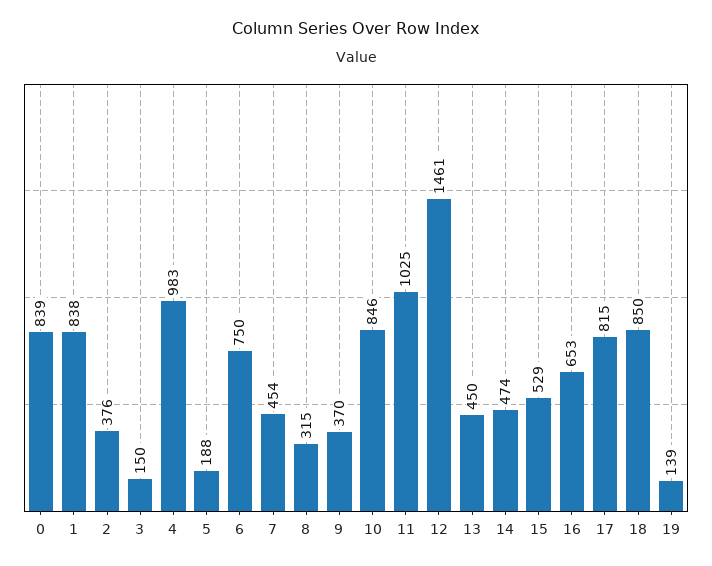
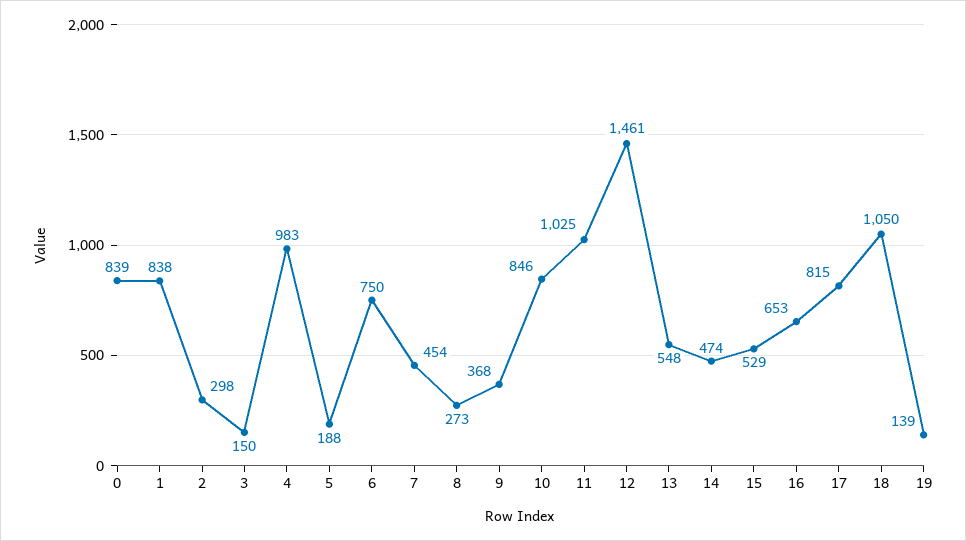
  {
    "0": 839,
    "1": 838,
-   "2": 376,
+   "2": 298,
    "3": 150,
    "4": 983,
    "5": 188,
    "6": 750,
    "7": 454,
-   "8": 315,
+   "8": 273,
-   "9": 370,
+   "9": 368,
    "10": 846,
    "11": 1025,
    "12": 1461,
-   "13": 450,
+   "13": 548,
    "14": 474,
    "15": 529,
    "16": 653,
    "17": 815,
-   "18": 850,
+   "18": 1050,
    "19": 139
  }

